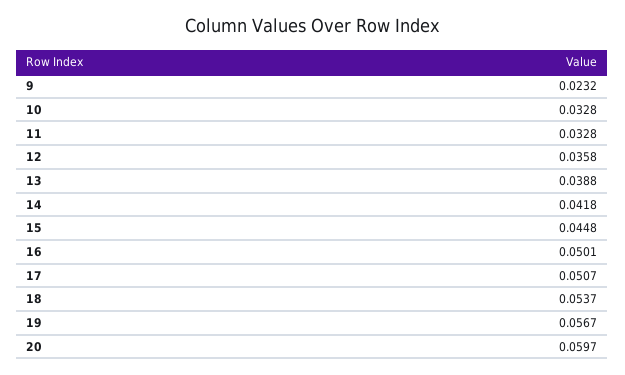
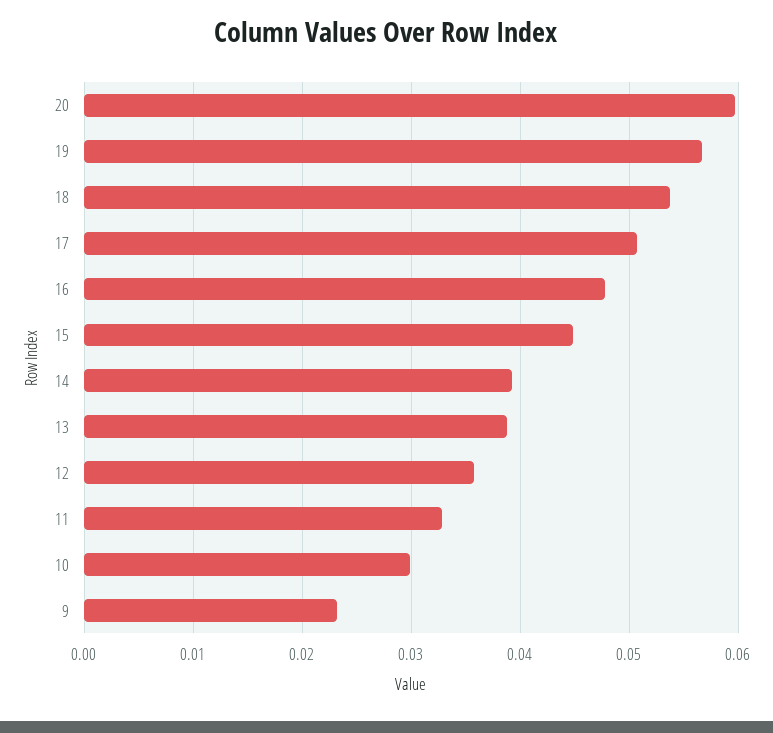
  {
    "9": 0.0232,
-   "10": 0.0328,
+   "10": 0.03,
    "11": 0.0328,
    "12": 0.0358,
    "13": 0.0388,
-   "14": 0.0418,
+   "14": 0.039,
    "15": 0.0448,
-   "16": 0.0501,
+   "16": 0.048,
    "17": 0.0507,
    "18": 0.0537,
    "19": 0.0567,
    "20": 0.0597
  }

